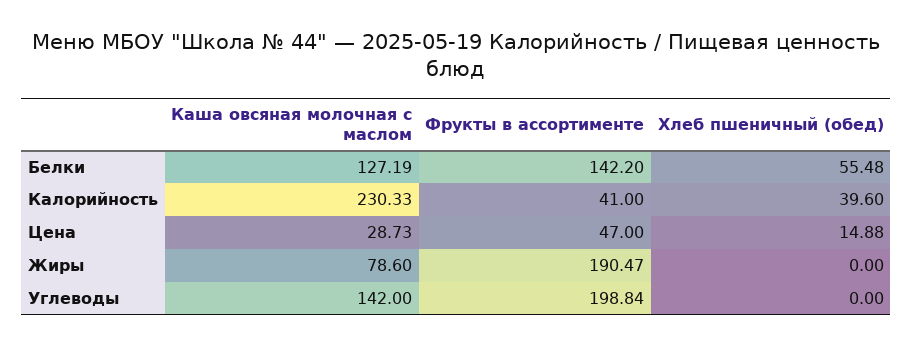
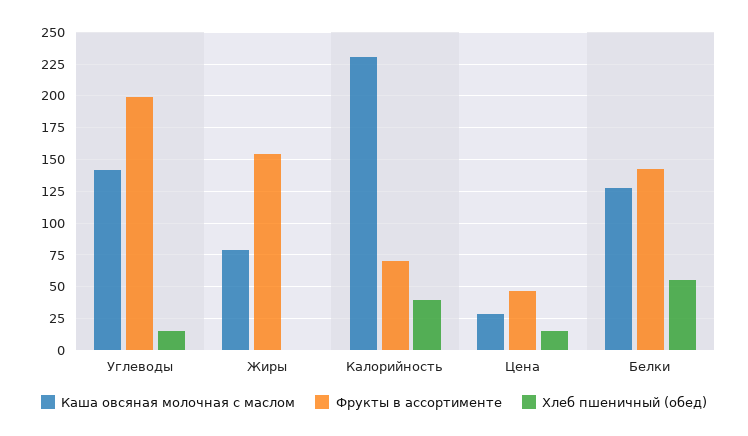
  {
    "Каша овсяная молочная с маслом": {
      "Белки": 127.19,
      "Калорийность": 230.33,
      "Цена": 28.73,
      "Жиры": 78.6,
      "Углеводы": 142
    },
    "Фрукты в ассортименте": {
      "Белки": 142.2,
-     "Калорийность": 41,
+     "Калорийность": 70,
      "Цена": 47,
-     "Жиры": 190.47,
+     "Жиры": 155,
      "Углеводы": 198.84
    },
    "Хлеб пшеничный (обед)": {
      "Белки": 55.48,
      "Калорийность": 39.6,
      "Цена": 14.88,
      "Жиры": 0,
-     "Углеводы": 0
+     "Углеводы": 15
    }
  }

